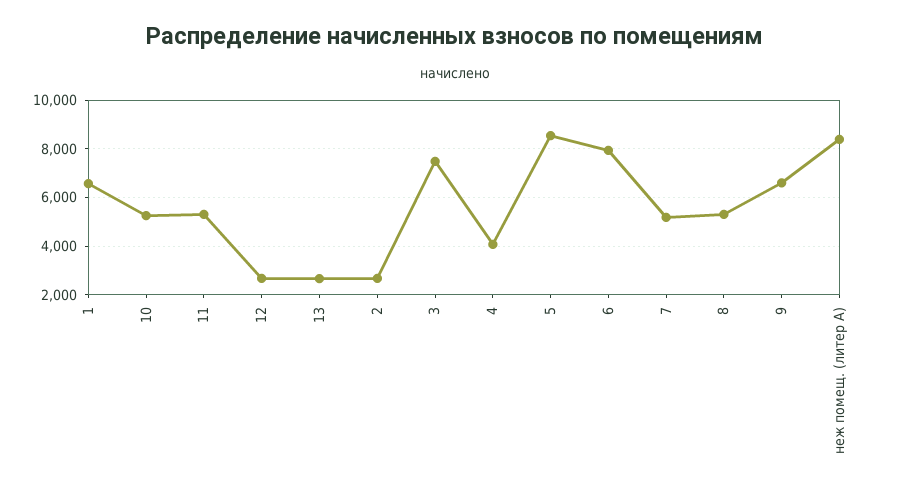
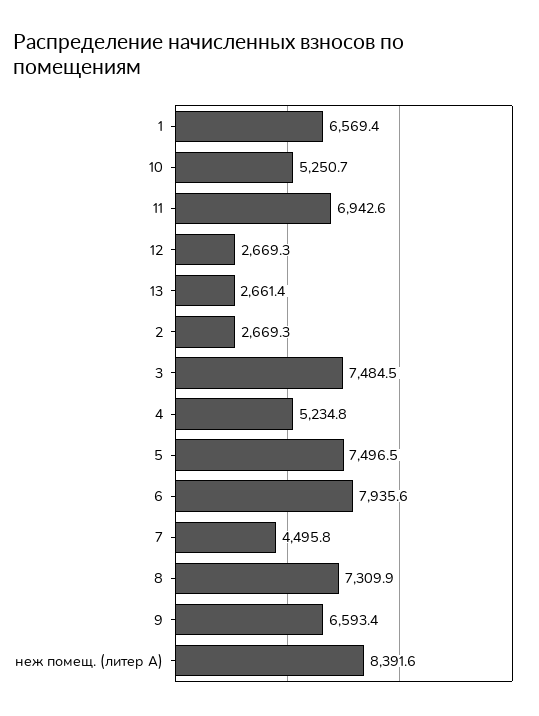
  {
    "1": 6569.4,
    "10": 5250.7,
-   "11": 5250,
+   "11": 6942.6,
    "12": 2669.3,
    "13": 2661.4,
    "2": 2669.3,
    "3": 7484.5,
-   "4": 4000,
+   "4": 5234.8,
-   "5": 8500,
+   "5": 7496.5,
    "6": 7935.6,
-   "7": 5250,
+   "7": 4495.8,
-   "8": 5250,
+   "8": 7309.9,
    "9": 6593.4,
    "неж помещ. (литер А)": 8391.6
  }

